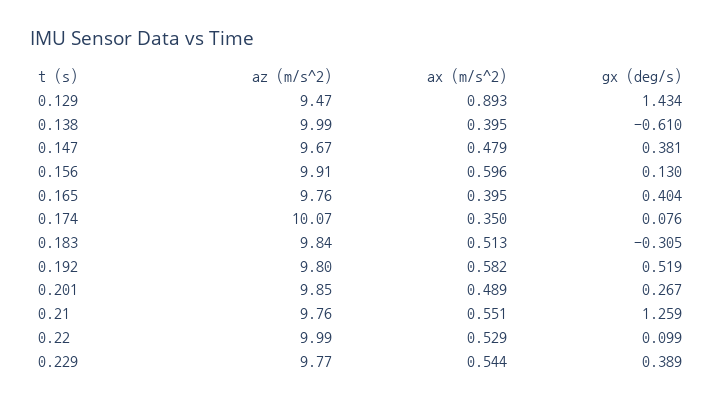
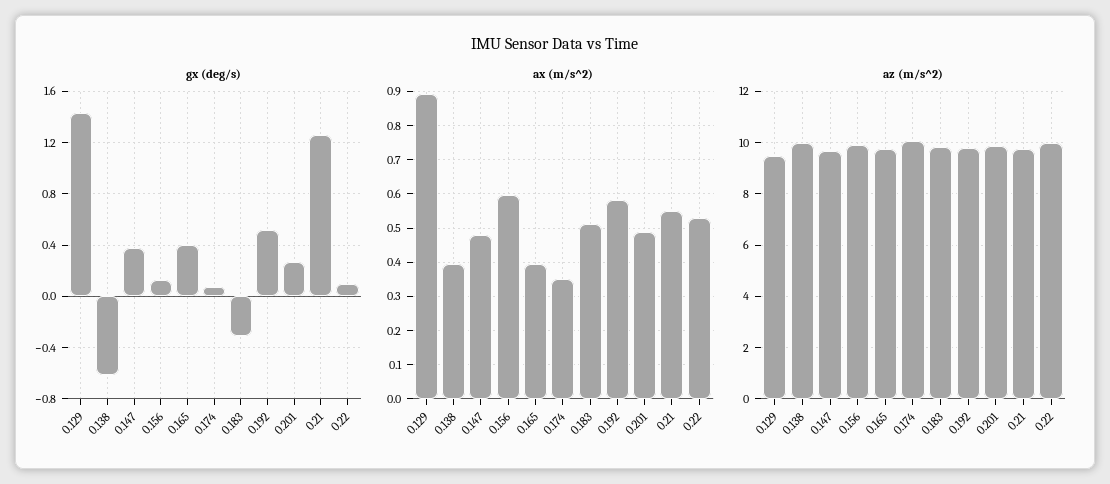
  {
    "az (m/s^2)": {
      "0.129": 9.47,
      "0.138": 9.99,
      "0.147": 9.67,
      "0.156": 9.91,
      "0.165": 9.76,
      "0.174": 10.07,
      "0.183": 9.84,
      "0.192": 9.8,
      "0.201": 9.85,
      "0.21": 9.76,
-     "0.22": 9.99,
+     "0.22": 9.99
-     "0.229": 9.77
    },
    "ax (m/s^2)": {
      "0.129": 0.893,
      "0.138": 0.395,
      "0.147": 0.479,
      "0.156": 0.596,
      "0.165": 0.395,
      "0.174": 0.35,
      "0.183": 0.513,
      "0.192": 0.582,
      "0.201": 0.489,
      "0.21": 0.551,
-     "0.22": 0.529,
+     "0.22": 0.529
-     "0.229": 0.544
    },
    "gx (deg/s)": {
      "0.129": 1.434,
      "0.138": -0.61,
      "0.147": 0.381,
      "0.156": 0.13,
      "0.165": 0.404,
      "0.174": 0.076,
      "0.183": -0.305,
      "0.192": 0.519,
      "0.201": 0.267,
      "0.21": 1.259,
-     "0.22": 0.099,
+     "0.22": 0.099
-     "0.229": 0.389
    }
  }

